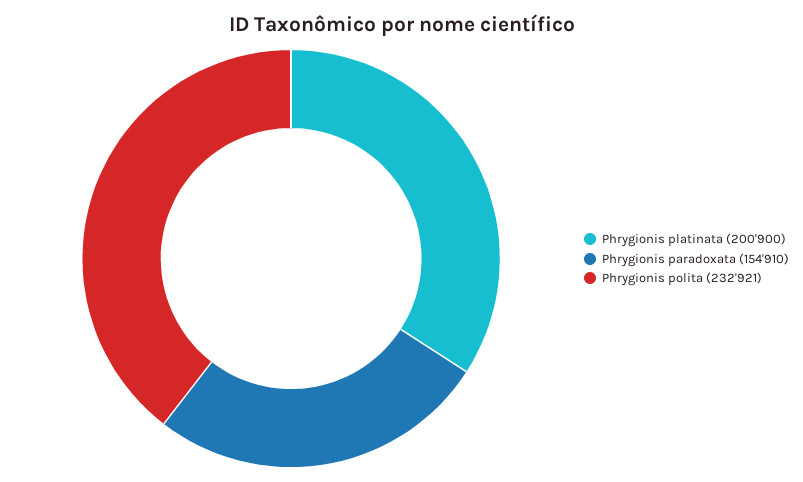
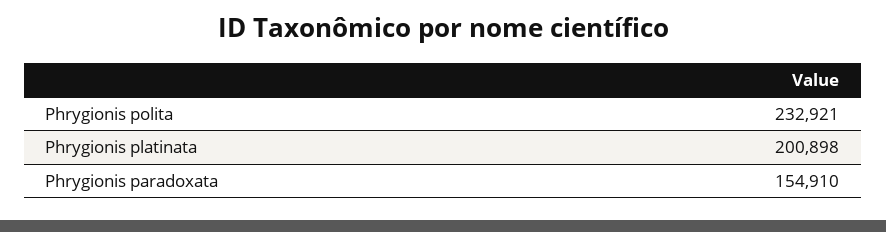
  {
-   "Phrygionis platinata": 200900,
+   "Phrygionis platinata": 200898,
    "Phrygionis paradoxata": 154910,
    "Phrygionis polita": 232921
  }

